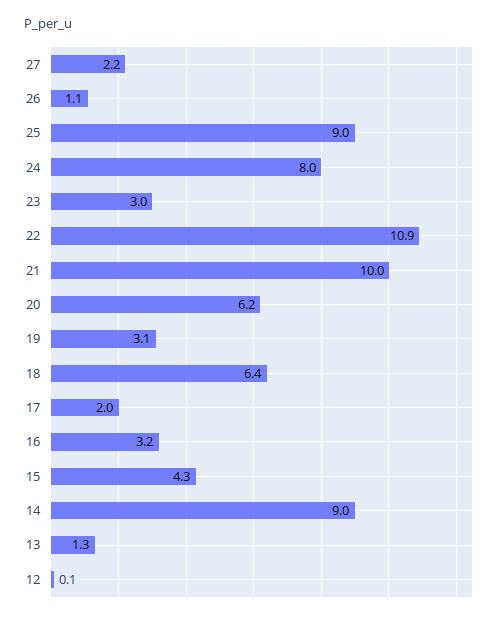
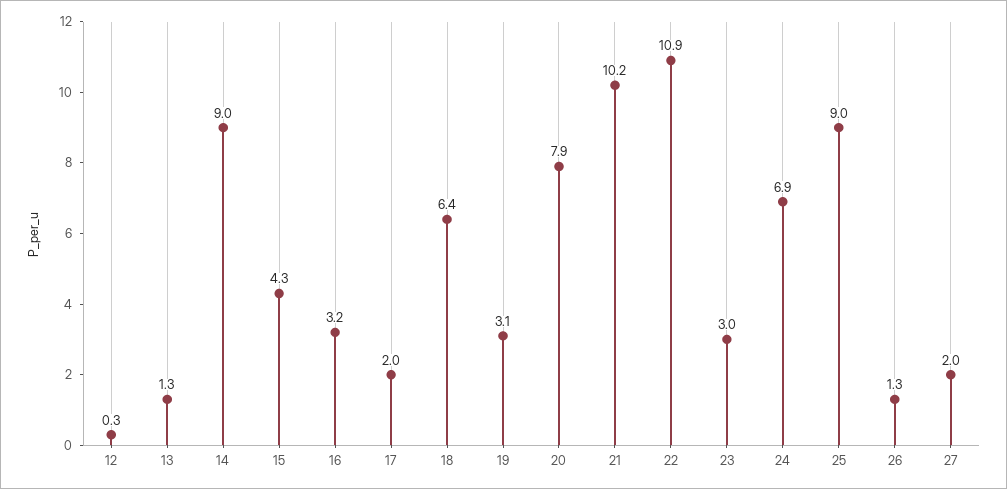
  {
-   "27": 2.2,
+   "27": 2,
-   "26": 1.1,
+   "26": 1.3,
    "25": 9,
-   "24": 8,
+   "24": 6.9,
    "23": 3,
    "22": 10.9,
-   "21": 10,
+   "21": 10.2,
-   "20": 6.2,
+   "20": 7.9,
    "19": 3.1,
    "18": 6.4,
    "17": 2,
    "16": 3.2,
    "15": 4.3,
    "14": 9,
    "13": 1.3,
-   "12": 0.1
+   "12": 0.3
  }

